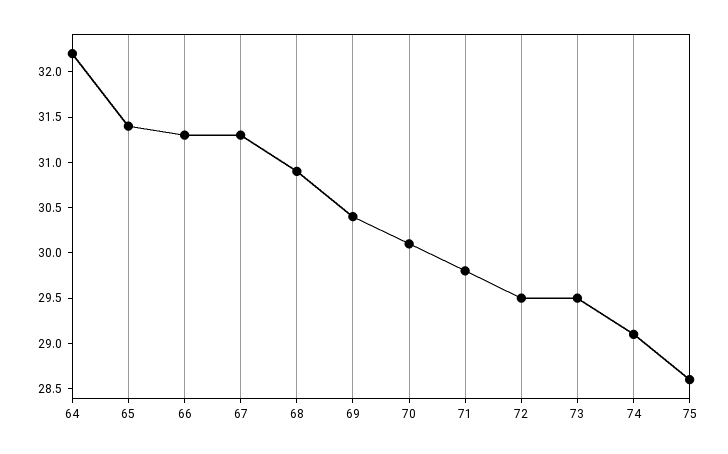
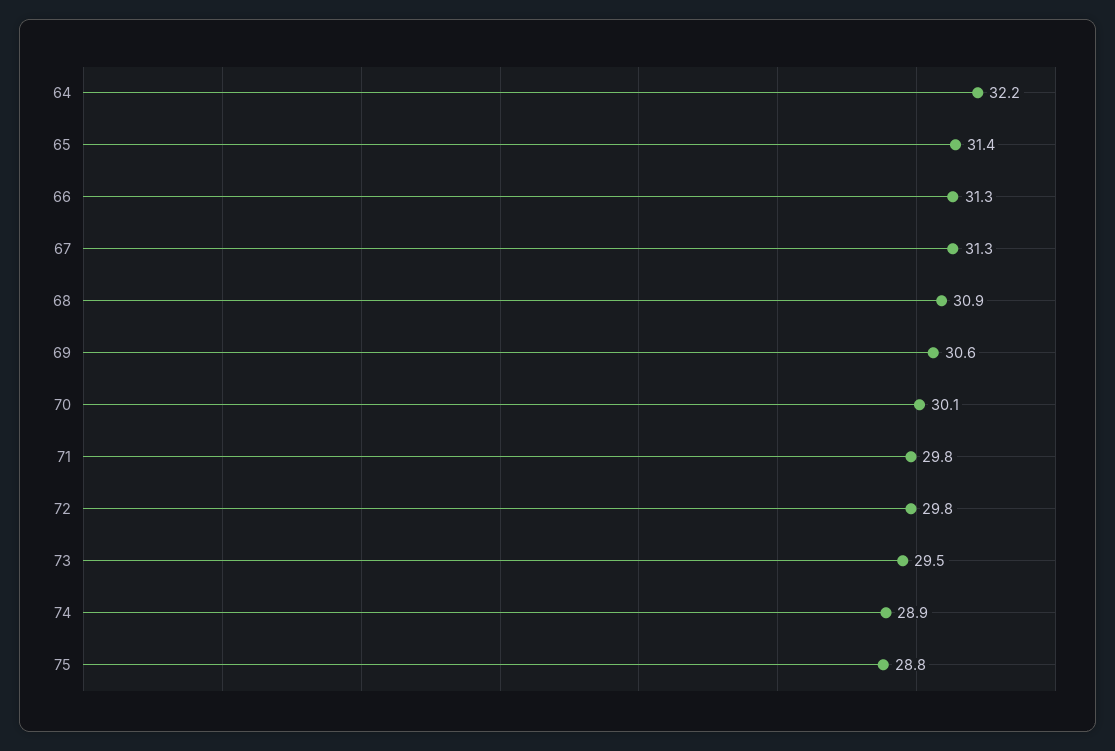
  {
    "64": 32.2,
    "65": 31.4,
    "66": 31.3,
    "67": 31.3,
    "68": 30.9,
-   "69": 30.4,
+   "69": 30.6,
    "70": 30.1,
    "71": 29.8,
-   "72": 29.5,
+   "72": 29.8,
    "73": 29.5,
-   "74": 29.1,
+   "74": 28.9,
-   "75": 28.6
+   "75": 28.8
  }

